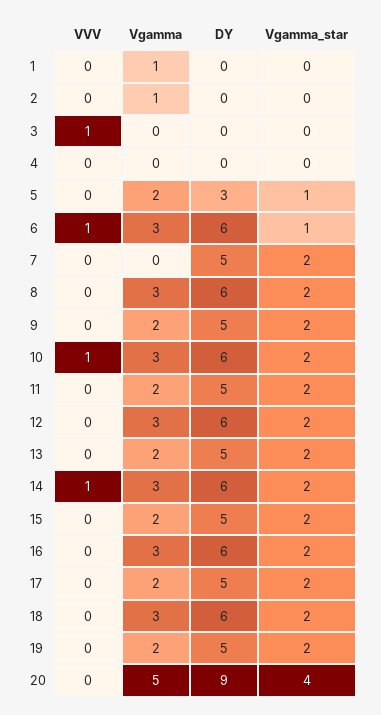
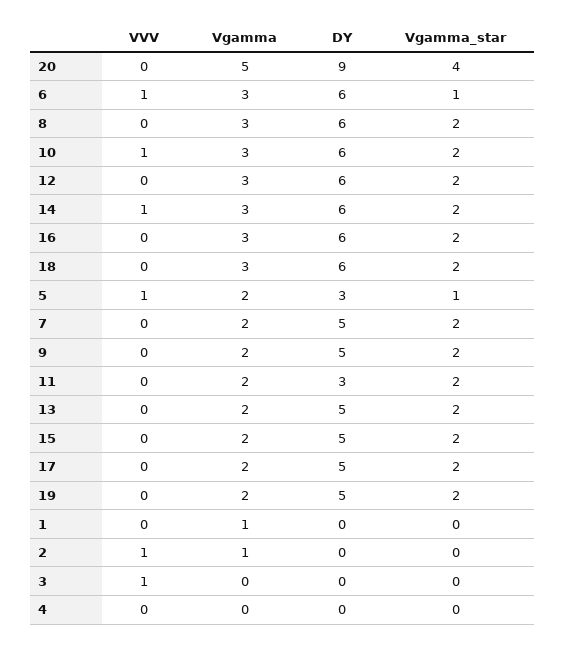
  {
    "VVV": {
      "1": 0,
-     "2": 0,
+     "2": 1,
      "3": 1,
      "4": 0,
-     "5": 0,
+     "5": 1,
      "6": 1,
      "7": 0,
      "8": 0,
      "9": 0,
      "10": 1,
      "11": 0,
      "12": 0,
      "13": 0,
      "14": 1,
      "15": 0,
      "16": 0,
      "17": 0,
      "18": 0,
      "19": 0,
      "20": 0
    },
    "Vgamma": {
      "1": 1,
      "2": 1,
      "3": 0,
      "4": 0,
      "5": 2,
      "6": 3,
-     "7": 0,
+     "7": 2,
      "8": 3,
      "9": 2,
      "10": 3,
      "11": 2,
      "12": 3,
      "13": 2,
      "14": 3,
      "15": 2,
      "16": 3,
      "17": 2,
      "18": 3,
      "19": 2,
      "20": 5
    },
    "DY": {
      "1": 0,
      "2": 0,
      "3": 0,
      "4": 0,
      "5": 3,
      "6": 6,
      "7": 5,
      "8": 6,
      "9": 5,
      "10": 6,
-     "11": 5,
+     "11": 3,
      "12": 6,
      "13": 5,
      "14": 6,
      "15": 5,
      "16": 6,
      "17": 5,
      "18": 6,
      "19": 5,
      "20": 9
    },
    "Vgamma_star": {
      "1": 0,
      "2": 0,
      "3": 0,
      "4": 0,
      "5": 1,
      "6": 1,
      "7": 2,
      "8": 2,
      "9": 2,
      "10": 2,
      "11": 2,
      "12": 2,
      "13": 2,
      "14": 2,
      "15": 2,
      "16": 2,
      "17": 2,
      "18": 2,
      "19": 2,
      "20": 4
    }
  }

